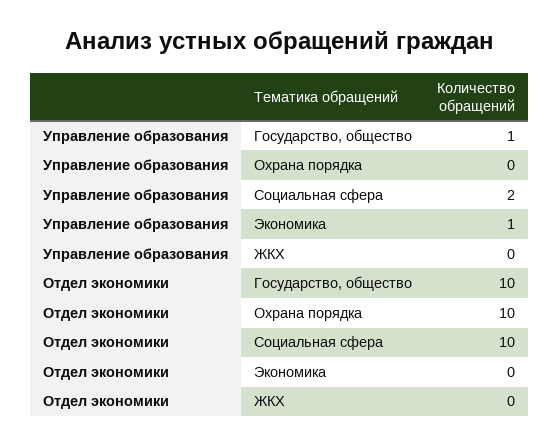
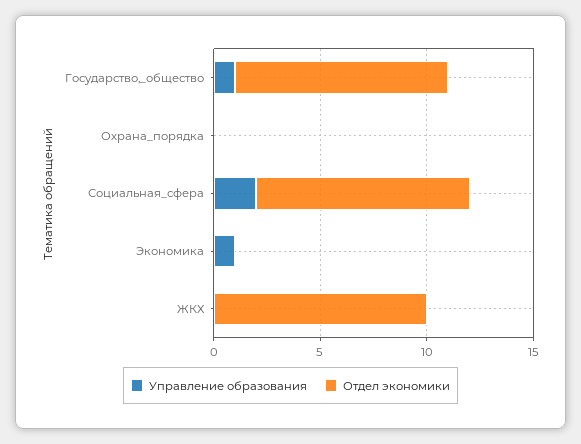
  {
    "Управление образования": {
      "Государство, общество": 1,
      "Охрана порядка": 0,
      "Социальная сфера": 2,
      "Экономика": 1,
      "ЖКХ": 0
    },
    "Отдел экономики": {
      "Государство, общество": 10,
-     "Охрана порядка": 10,
+     "Охрана порядка": 0,
      "Социальная сфера": 10,
      "Экономика": 0,
-     "ЖКХ": 0
+     "ЖКХ": 10
    }
  }

